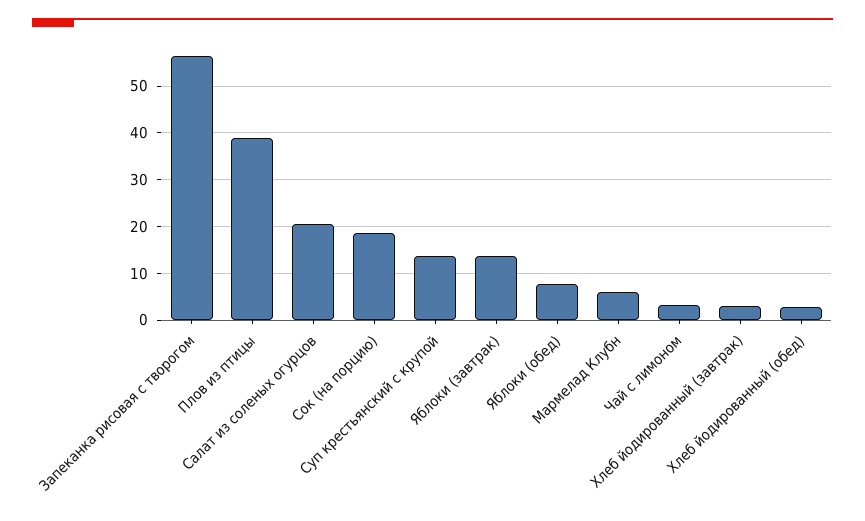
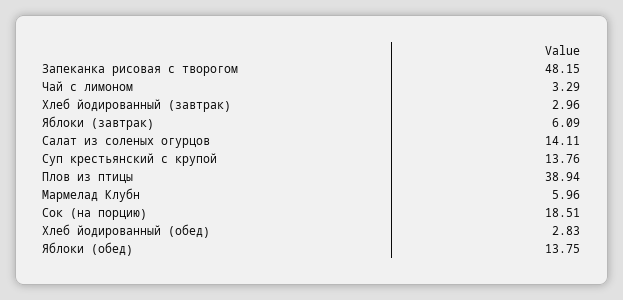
  {
-   "Запеканка рисовая с творогом": 56,
+   "Запеканка рисовая с творогом": 48.15,
    "Плов из птицы": 38.94,
-   "Салат из соленых огурцов": 20,
+   "Салат из соленых огурцов": 14.11,
    "Сок (на порцию)": 18.51,
    "Суп крестьянский с крупой": 13.76,
-   "Яблоки (завтрак)": 14,
+   "Яблоки (завтрак)": 6.09,
-   "Яблоки (обед)": 8,
+   "Яблоки (обед)": 13.75,
    "Мармелад Клубн": 5.96,
    "Чай с лимоном": 3.29,
    "Хлеб йодированный (завтрак)": 2.96,
    "Хлеб йодированный (обед)": 2.83
  }

